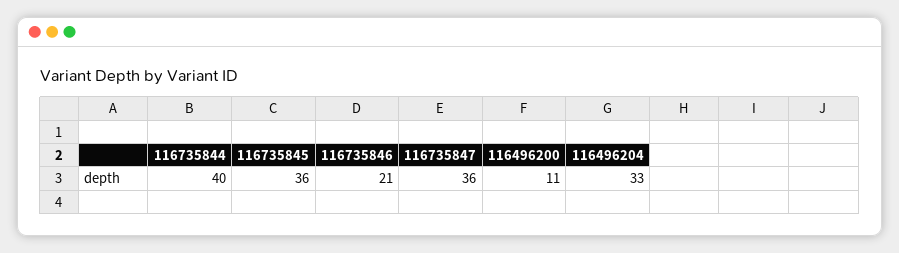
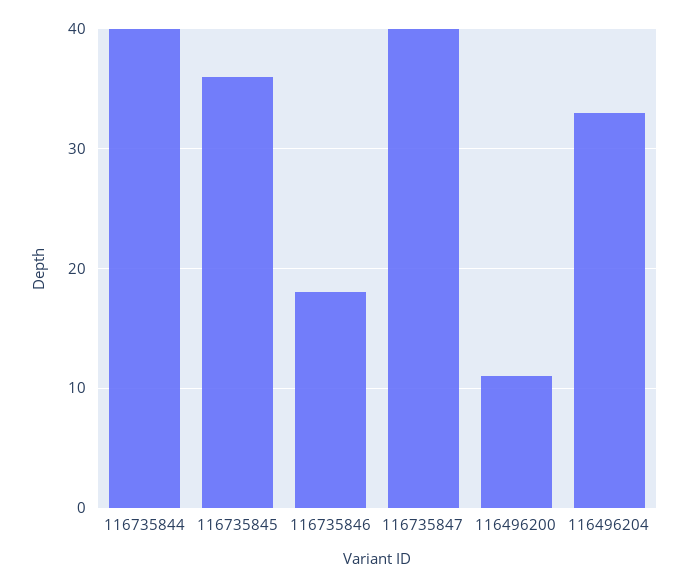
  {
    "116735844": 40,
    "116735845": 36,
-   "116735846": 21,
+   "116735846": 18,
-   "116735847": 36,
+   "116735847": 40,
    "116496200": 11,
    "116496204": 33
  }

